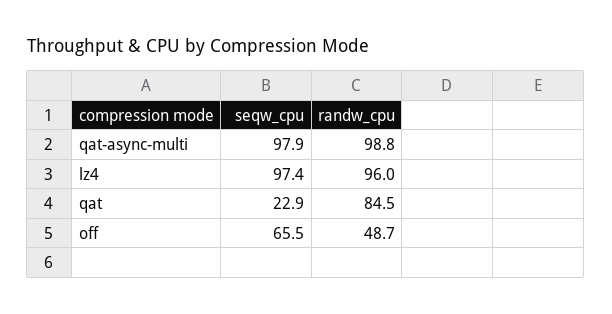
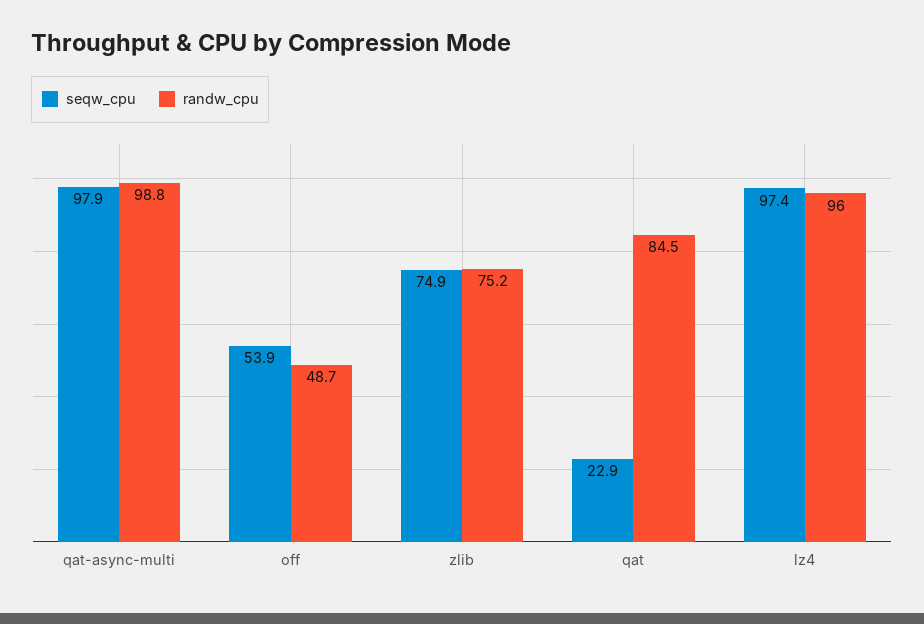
  {
    "seqw_cpu": {
      "qat-async-multi": 97.9,
      "lz4": 97.4,
      "qat": 22.9,
-     "off": 65.5
+     "off": 53.9,
+     "zlib": 74.9
    },
    "randw_cpu": {
      "qat-async-multi": 98.8,
      "lz4": 96,
      "qat": 84.5,
-     "off": 48.7
+     "off": 48.7,
+     "zlib": 75.2
    }
  }

